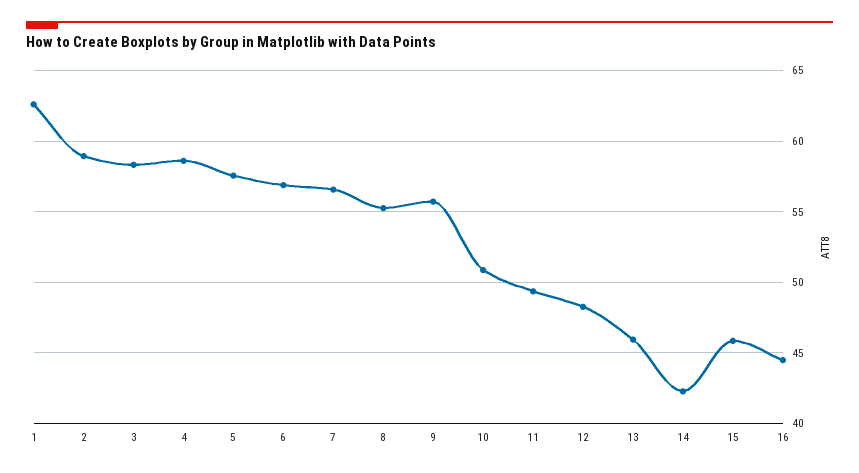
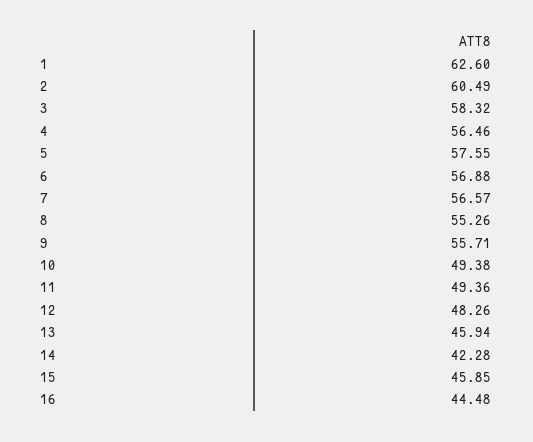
  {
    "1": 62.6,
-   "2": 59,
+   "2": 60.49,
    "3": 58.32,
-   "4": 58.5,
+   "4": 56.46,
    "5": 57.55,
    "6": 56.88,
    "7": 56.57,
    "8": 55.26,
    "9": 55.71,
-   "10": 51,
+   "10": 49.38,
    "11": 49.36,
    "12": 48.26,
    "13": 45.94,
    "14": 42.28,
    "15": 45.85,
    "16": 44.48
  }

